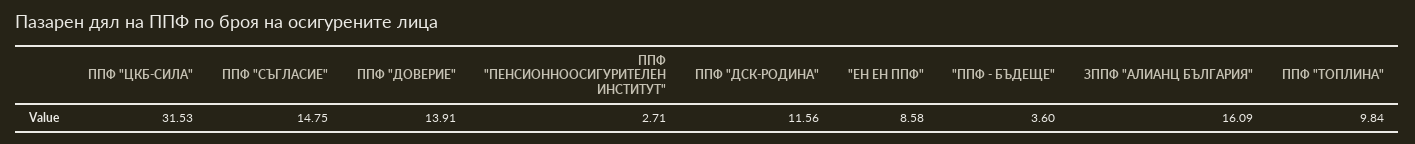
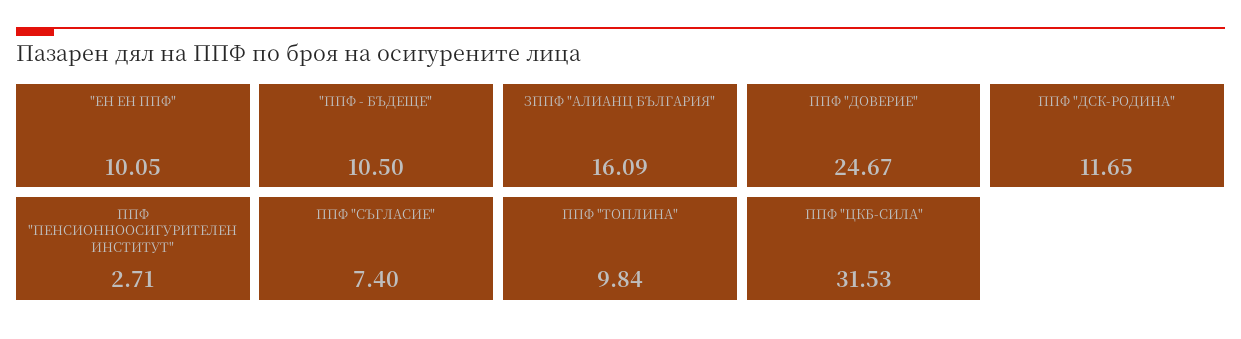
  {
    "ППФ \"ЦКБ-СИЛА\"": 31.53,
-   "ППФ \"СЪГЛАСИЕ\"": 14.75,
+   "ППФ \"СЪГЛАСИЕ\"": 7.4,
-   "ППФ \"ДОВЕРИЕ\"": 13.91,
+   "ППФ \"ДОВЕРИЕ\"": 24.67,
    "ППФ \"ПЕНСИОННООСИГУРИТЕЛЕН ИНСТИТУТ\"": 2.71,
-   "ППФ \"ДСК-РОДИНА\"": 11.56,
+   "ППФ \"ДСК-РОДИНА\"": 11.65,
-   "\"ЕН ЕН ППФ\"": 8.58,
+   "\"ЕН ЕН ППФ\"": 10.05,
-   "\"ППФ - БЪДЕЩЕ\"": 3.6,
+   "\"ППФ - БЪДЕЩЕ\"": 10.5,
    "ЗППФ \"АЛИАНЦ БЪЛГАРИЯ\"": 16.09,
    "ППФ \"ТОПЛИНА\"": 9.84
  }

